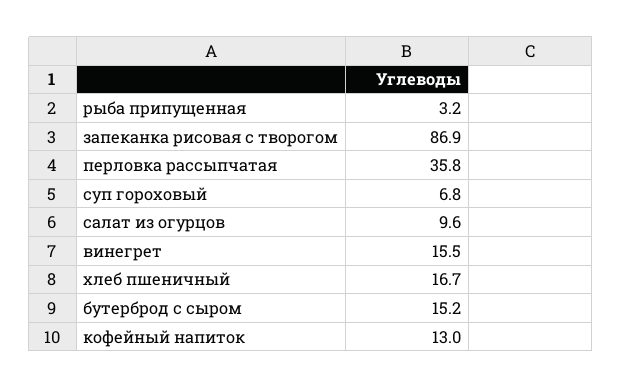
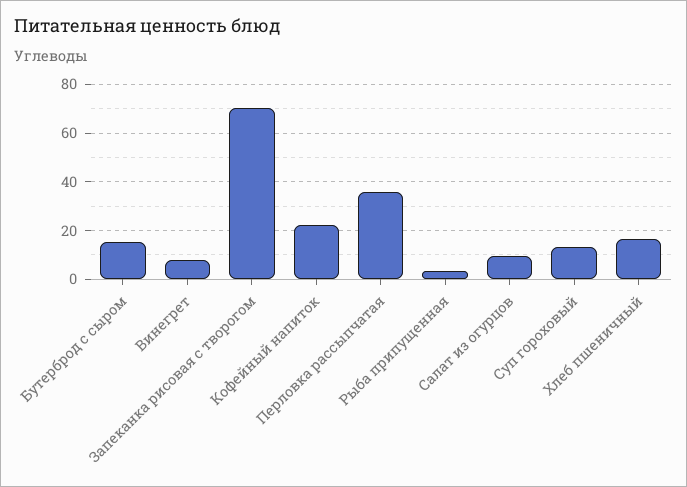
  {
    "рыба припущенная": 3.2,
-   "запеканка рисовая с творогом": 86.9,
+   "запеканка рисовая с творогом": 70,
    "перловка рассыпчатая": 35.8,
-   "суп гороховый": 6.8,
+   "суп гороховый": 12.5,
    "салат из огурцов": 9.6,
-   "винегрет": 15.5,
+   "винегрет": 7.5,
    "хлеб пшеничный": 16.7,
    "бутерброд с сыром": 15.2,
-   "кофейный напиток": 13
+   "кофейный напиток": 22.5
  }

